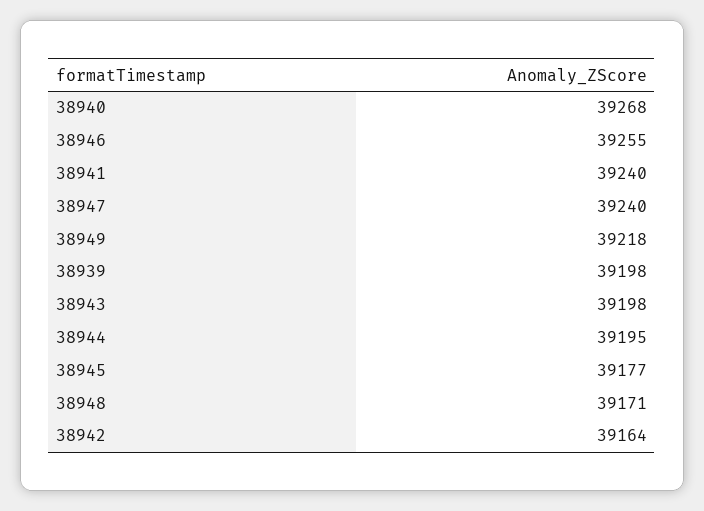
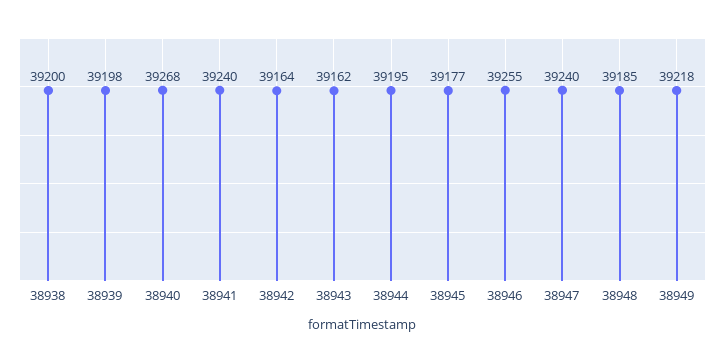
  {
    "38940": 39268,
    "38946": 39255,
    "38941": 39240,
    "38947": 39240,
    "38949": 39218,
    "38939": 39198,
-   "38943": 39198,
+   "38943": 39162,
    "38944": 39195,
    "38945": 39177,
-   "38948": 39171,
+   "38948": 39185,
-   "38942": 39164
+   "38942": 39164,
+   "38938": 39200
  }

